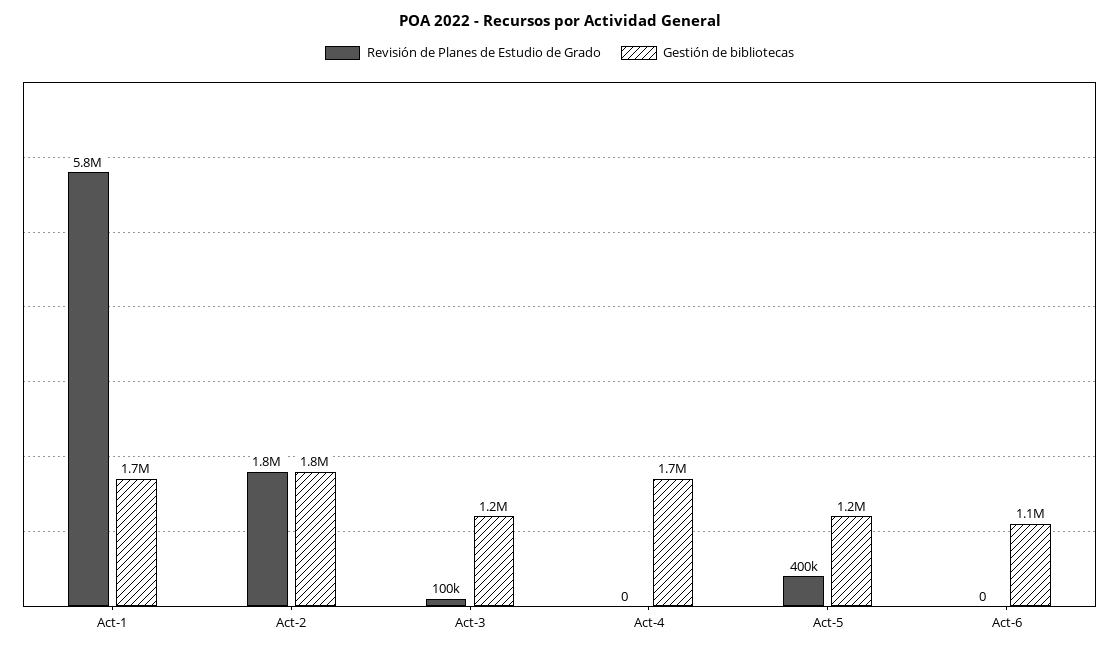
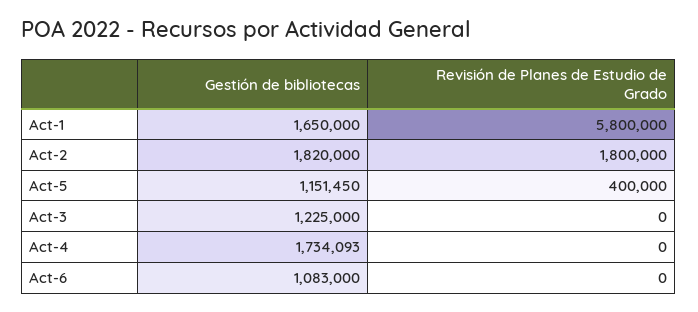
  {
    "Revisión de Planes de Estudio de Grado": {
      "Act-1": 5800000,
      "Act-2": 1800000,
-     "Act-3": 100000,
+     "Act-3": 0,
      "Act-4": 0,
      "Act-5": 400000,
      "Act-6": 0
    },
    "Gestión de bibliotecas": {
      "Act-1": 1650000,
      "Act-2": 1820000,
      "Act-3": 1225000,
      "Act-4": 1734093,
      "Act-5": 1151450,
      "Act-6": 1083000
    }
  }

